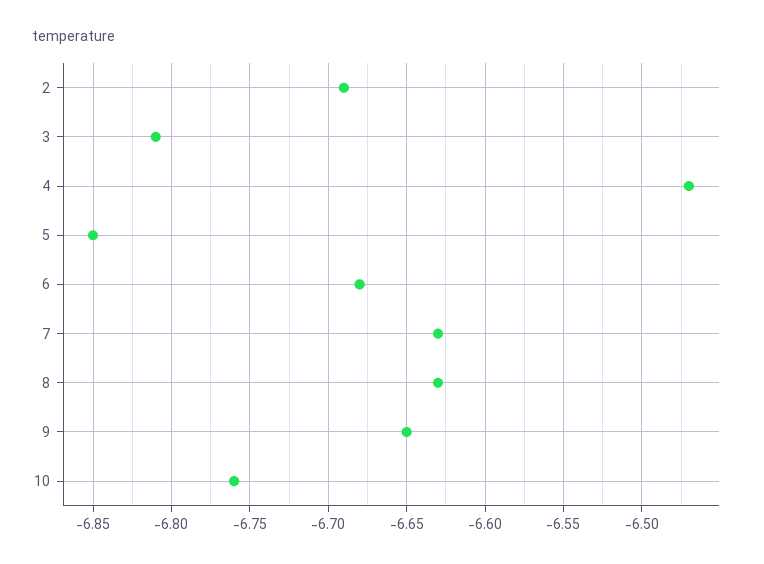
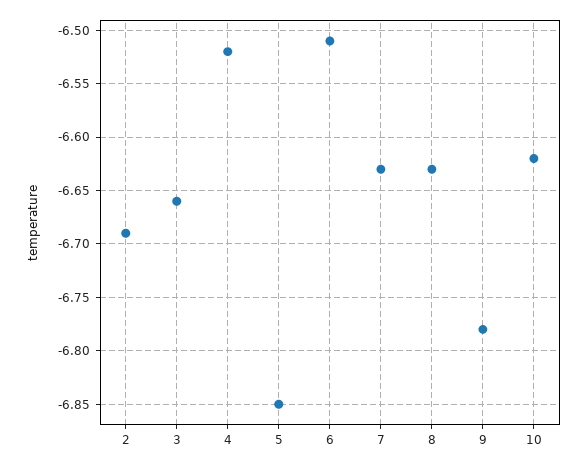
  {
    "2": -6.69,
-   "3": -6.81,
+   "3": -6.66,
-   "4": -6.47,
+   "4": -6.52,
    "5": -6.85,
-   "6": -6.68,
+   "6": -6.51,
    "7": -6.63,
    "8": -6.63,
-   "9": -6.65,
+   "9": -6.78,
-   "10": -6.76
+   "10": -6.62
  }

